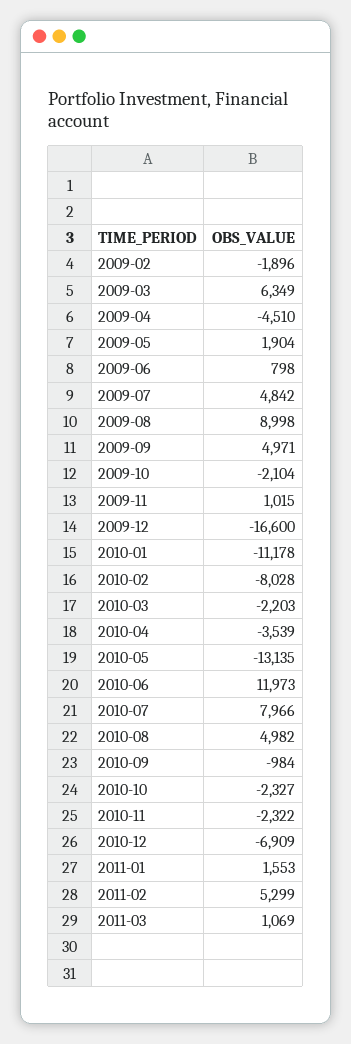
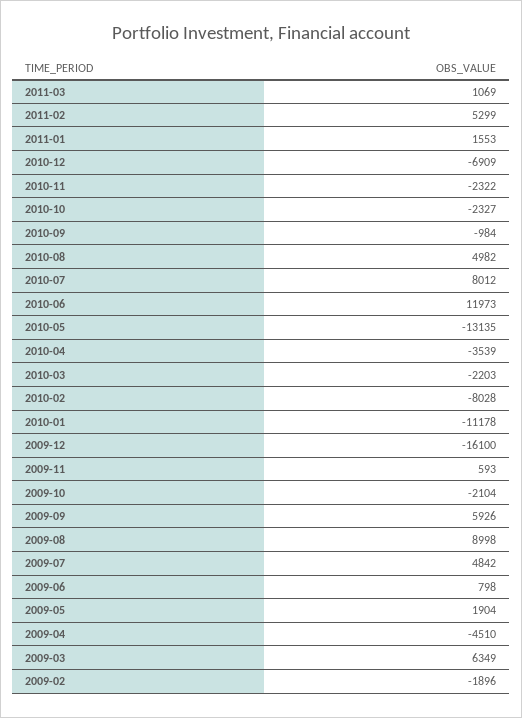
  {
    "2009-02": -1896,
    "2009-03": 6349,
    "2009-04": -4510,
    "2009-05": 1904,
    "2009-06": 798,
    "2009-07": 4842,
    "2009-08": 8998,
-   "2009-09": 4971,
+   "2009-09": 5926,
    "2009-10": -2104,
-   "2009-11": 1015,
+   "2009-11": 593,
-   "2009-12": -16600,
+   "2009-12": -16100,
    "2010-01": -11178,
    "2010-02": -8028,
    "2010-03": -2203,
    "2010-04": -3539,
    "2010-05": -13135,
    "2010-06": 11973,
-   "2010-07": 7966,
+   "2010-07": 8012,
    "2010-08": 4982,
    "2010-09": -984,
    "2010-10": -2327,
    "2010-11": -2322,
    "2010-12": -6909,
    "2011-01": 1553,
    "2011-02": 5299,
    "2011-03": 1069
  }

